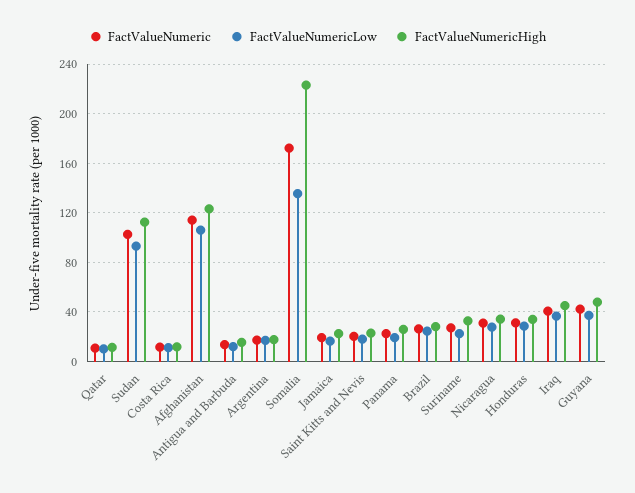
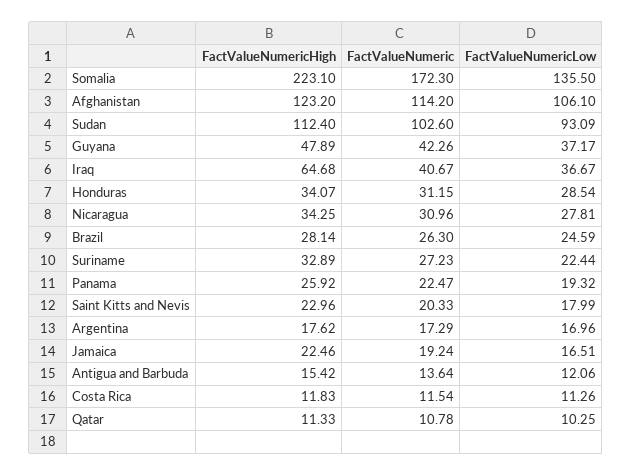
  {
    "FactValueNumeric": {
      "Qatar": 10.78,
      "Sudan": 102.6,
      "Costa Rica": 11.54,
      "Afghanistan": 114.2,
      "Antigua and Barbuda": 13.64,
      "Argentina": 17.29,
      "Somalia": 172.3,
      "Jamaica": 19.24,
      "Saint Kitts and Nevis": 20.33,
      "Panama": 22.47,
      "Brazil": 26.3,
      "Suriname": 27.23,
      "Nicaragua": 30.96,
      "Honduras": 31.15,
      "Iraq": 40.67,
      "Guyana": 42.26
    },
    "FactValueNumericLow": {
      "Qatar": 10.25,
      "Sudan": 93.09,
      "Costa Rica": 11.26,
      "Afghanistan": 106.1,
      "Antigua and Barbuda": 12.06,
      "Argentina": 16.96,
      "Somalia": 135.5,
      "Jamaica": 16.51,
      "Saint Kitts and Nevis": 17.99,
      "Panama": 19.32,
      "Brazil": 24.59,
      "Suriname": 22.44,
      "Nicaragua": 27.81,
      "Honduras": 28.54,
      "Iraq": 36.67,
      "Guyana": 37.17
    },
    "FactValueNumericHigh": {
      "Qatar": 11.33,
      "Sudan": 112.4,
      "Costa Rica": 11.83,
      "Afghanistan": 123.2,
      "Antigua and Barbuda": 15.42,
      "Argentina": 17.62,
      "Somalia": 223.1,
      "Jamaica": 22.46,
      "Saint Kitts and Nevis": 22.96,
      "Panama": 25.92,
      "Brazil": 28.14,
      "Suriname": 32.89,
      "Nicaragua": 34.25,
      "Honduras": 34.07,
-     "Iraq": 45,
+     "Iraq": 64.68,
      "Guyana": 47.89
    }
  }

